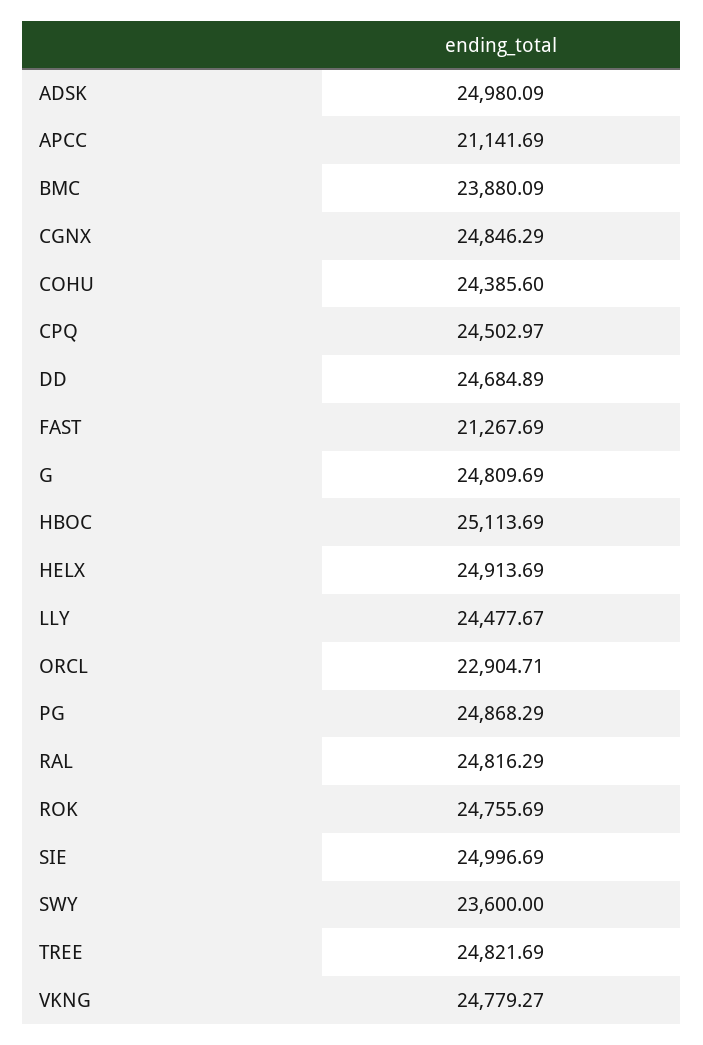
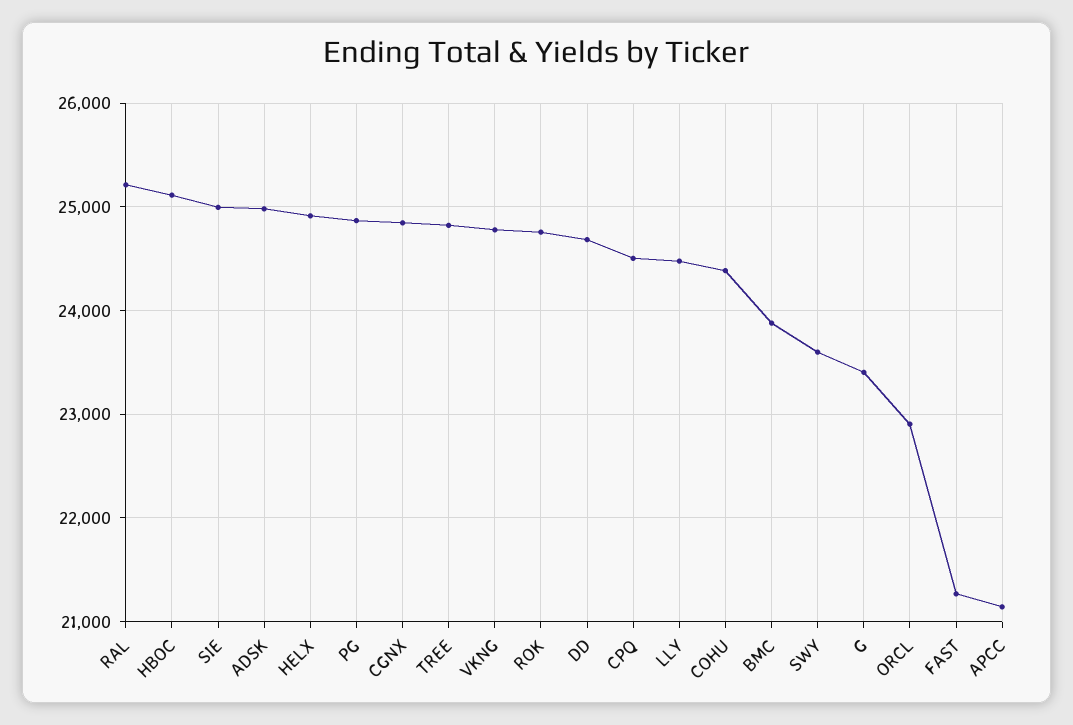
  {
    "ADSK": 24980.09,
    "APCC": 21141.69,
    "BMC": 23880.09,
    "CGNX": 24846.29,
    "COHU": 24385.6,
    "CPQ": 24502.97,
    "DD": 24684.89,
    "FAST": 21267.69,
-   "G": 24809.69,
+   "G": 23400,
    "HBOC": 25113.69,
    "HELX": 24913.69,
    "LLY": 24477.67,
    "ORCL": 22904.71,
    "PG": 24868.29,
-   "RAL": 24816.29,
+   "RAL": 25200,
    "ROK": 24755.69,
    "SIE": 24996.69,
    "SWY": 23600,
    "TREE": 24821.69,
    "VKNG": 24779.27
  }

